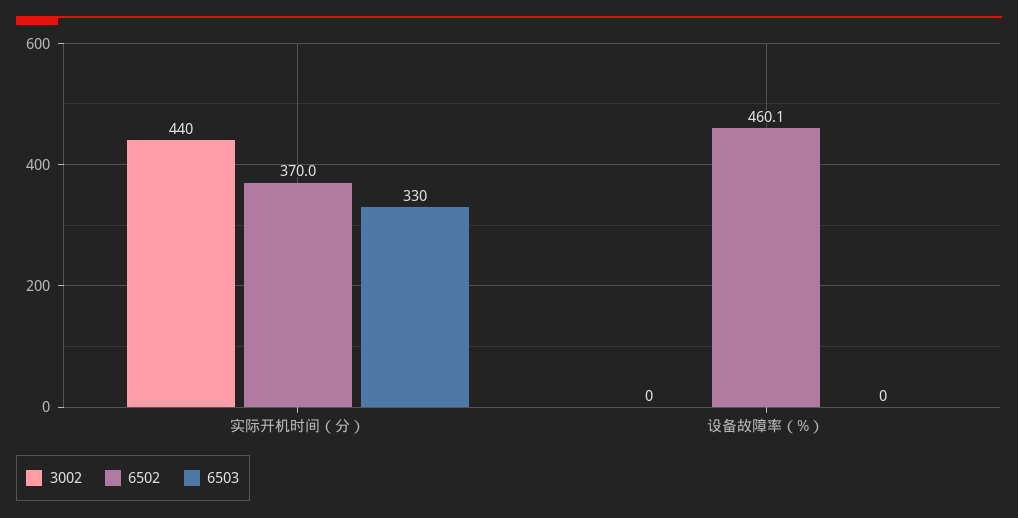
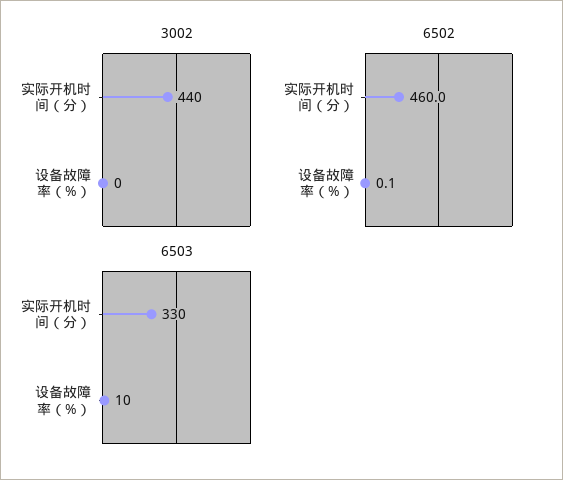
  {
    "3002": {
      "实际开机时间（分）": 440,
      "设备故障率（%）": 0
    },
    "6502": {
-     "实际开机时间（分）": 370,
+     "实际开机时间（分）": 460,
-     "设备故障率（%）": 460.1
+     "设备故障率（%）": 0.1
    },
    "6503": {
      "实际开机时间（分）": 330,
-     "设备故障率（%）": 0
+     "设备故障率（%）": 10
    }
  }

